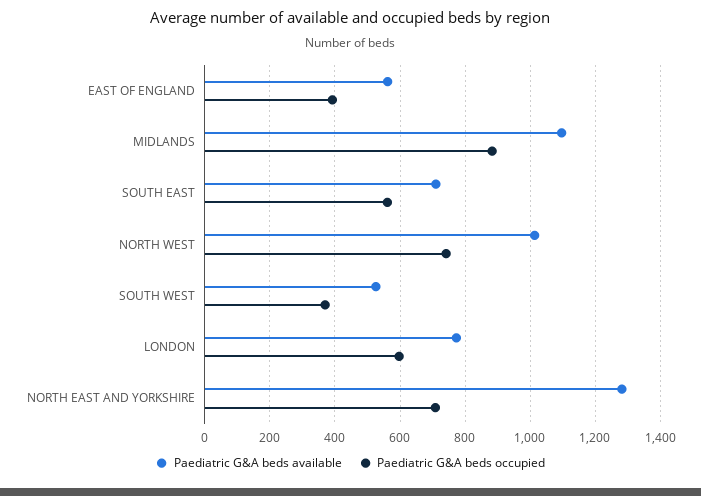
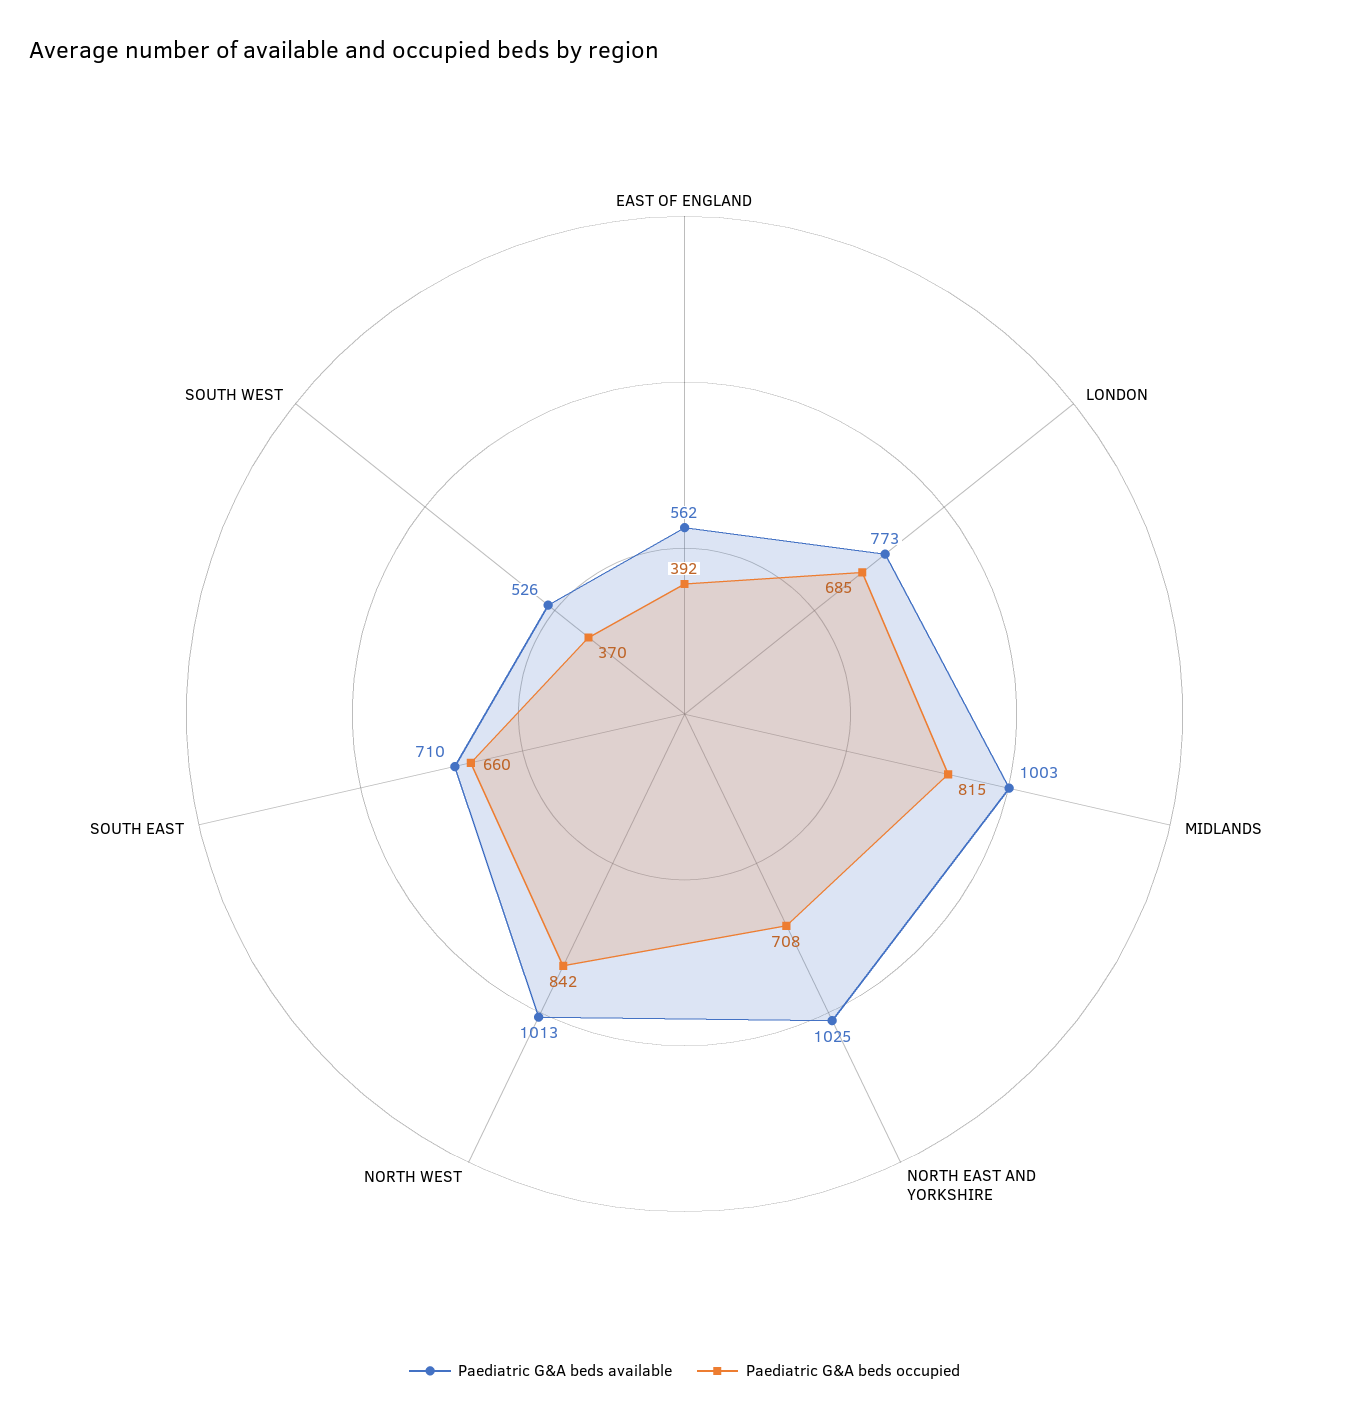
  {
    "Paediatric G&A beds available": {
      "EAST OF ENGLAND": 562,
-     "MIDLANDS": 1100,
+     "MIDLANDS": 1003,
      "SOUTH EAST": 710,
      "NORTH WEST": 1013,
      "SOUTH WEST": 526,
      "LONDON": 773,
-     "NORTH EAST AND YORKSHIRE": 1280
+     "NORTH EAST AND YORKSHIRE": 1025
    },
    "Paediatric G&A beds occupied": {
      "EAST OF ENGLAND": 392,
-     "MIDLANDS": 880,
+     "MIDLANDS": 815,
-     "SOUTH EAST": 560,
+     "SOUTH EAST": 660,
-     "NORTH WEST": 740,
+     "NORTH WEST": 842,
      "SOUTH WEST": 370,
-     "LONDON": 600,
+     "LONDON": 685,
      "NORTH EAST AND YORKSHIRE": 708
    }
  }

